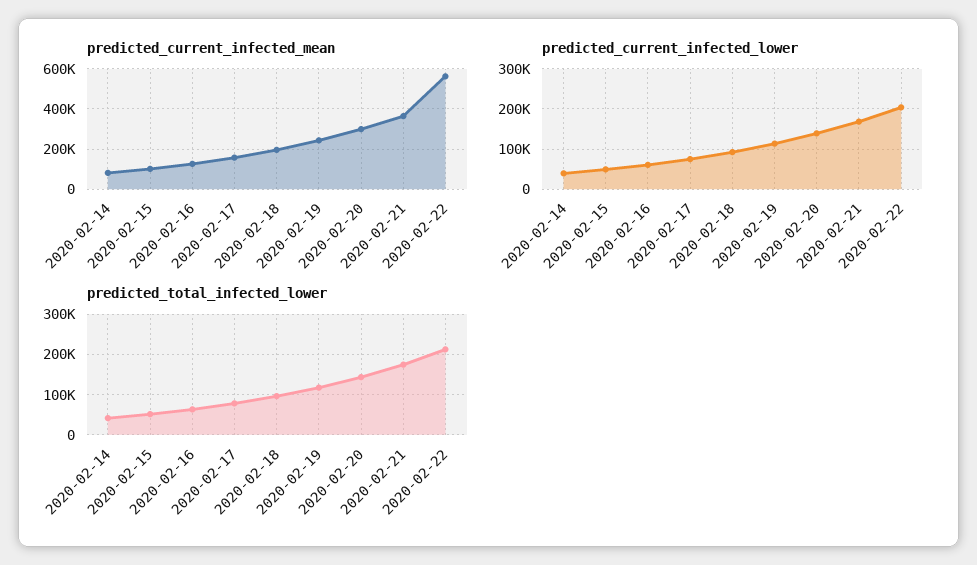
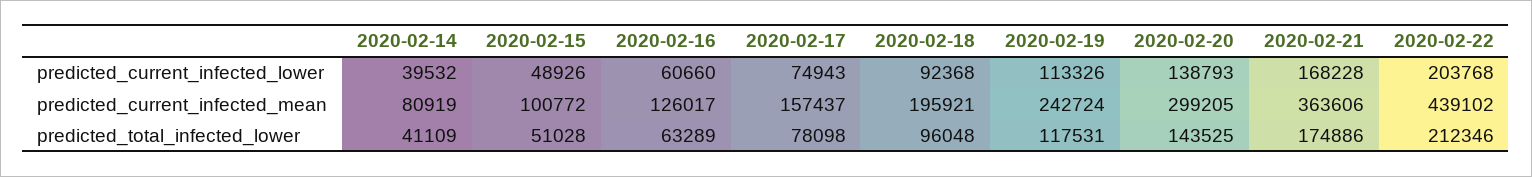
  {
    "predicted_current_infected_mean": {
      "2020-02-14": 80919,
      "2020-02-15": 100772,
      "2020-02-16": 126017,
      "2020-02-17": 157437,
      "2020-02-18": 195921,
      "2020-02-19": 242724,
      "2020-02-20": 299205,
      "2020-02-21": 363606,
-     "2020-02-22": 550000
+     "2020-02-22": 439102
    },
    "predicted_current_infected_lower": {
      "2020-02-14": 39532,
      "2020-02-15": 48926,
      "2020-02-16": 60660,
      "2020-02-17": 74943,
      "2020-02-18": 92368,
      "2020-02-19": 113326,
      "2020-02-20": 138793,
      "2020-02-21": 168228,
      "2020-02-22": 203768
    },
    "predicted_total_infected_lower": {
      "2020-02-14": 41109,
      "2020-02-15": 51028,
      "2020-02-16": 63289,
      "2020-02-17": 78098,
      "2020-02-18": 96048,
      "2020-02-19": 117531,
      "2020-02-20": 143525,
      "2020-02-21": 174886,
      "2020-02-22": 212346
    }
  }

